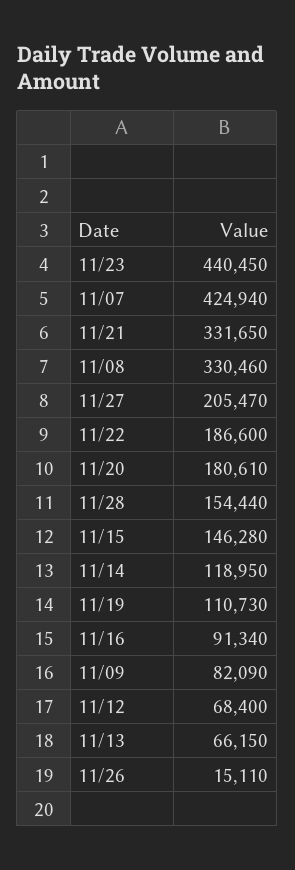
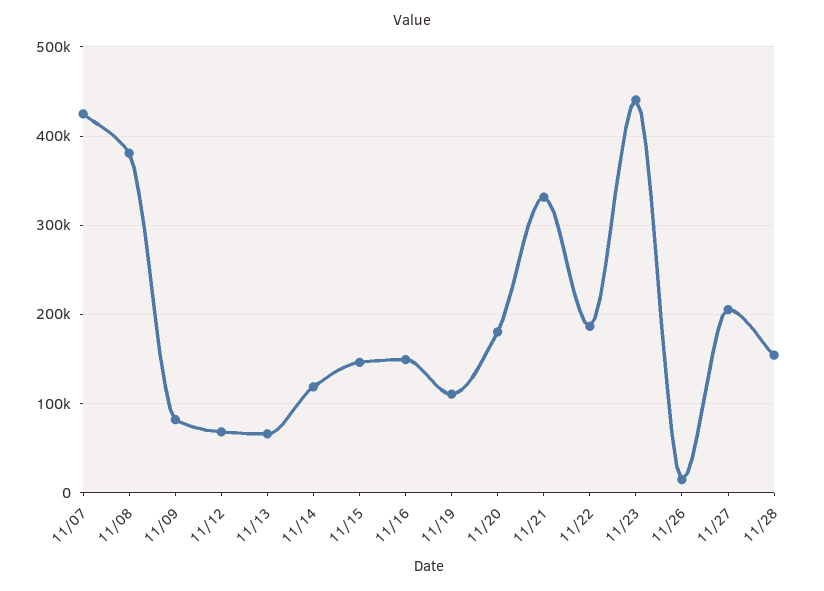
  {
    "11/23": 440450,
    "11/07": 424940,
    "11/21": 331650,
-   "11/08": 330460,
+   "11/08": 380000,
    "11/27": 205470,
    "11/22": 186600,
    "11/20": 180610,
    "11/28": 154440,
    "11/15": 146280,
    "11/14": 118950,
    "11/19": 110730,
-   "11/16": 91340,
+   "11/16": 150000,
    "11/09": 82090,
    "11/12": 68400,
    "11/13": 66150,
    "11/26": 15110
  }

